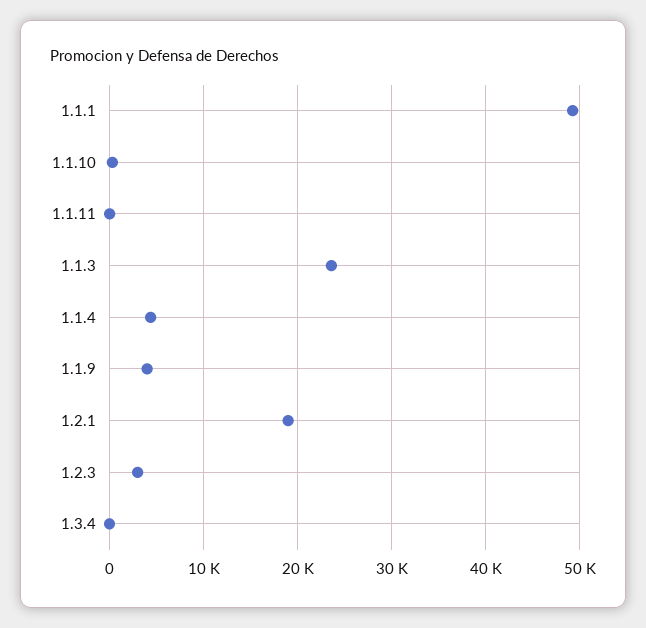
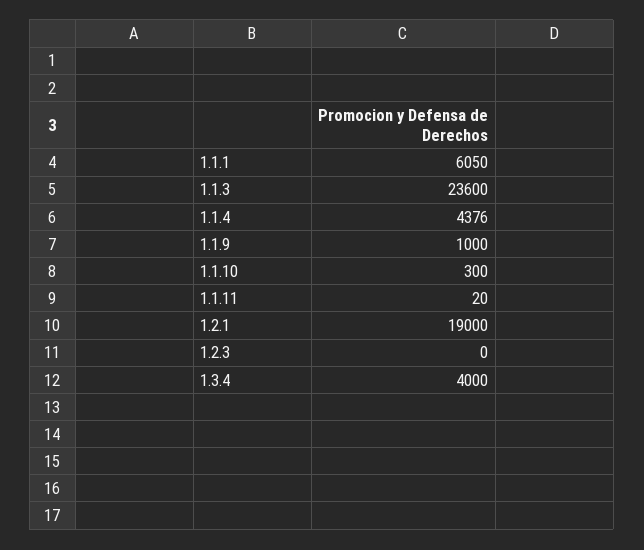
  {
-   "1.1.1": 49000,
+   "1.1.1": 6050,
    "1.1.10": 300,
    "1.1.11": 20,
    "1.1.3": 23600,
    "1.1.4": 4376,
-   "1.1.9": 4000,
+   "1.1.9": 1000,
    "1.2.1": 19000,
-   "1.2.3": 3000,
+   "1.2.3": 0,
-   "1.3.4": 0
+   "1.3.4": 4000
  }

